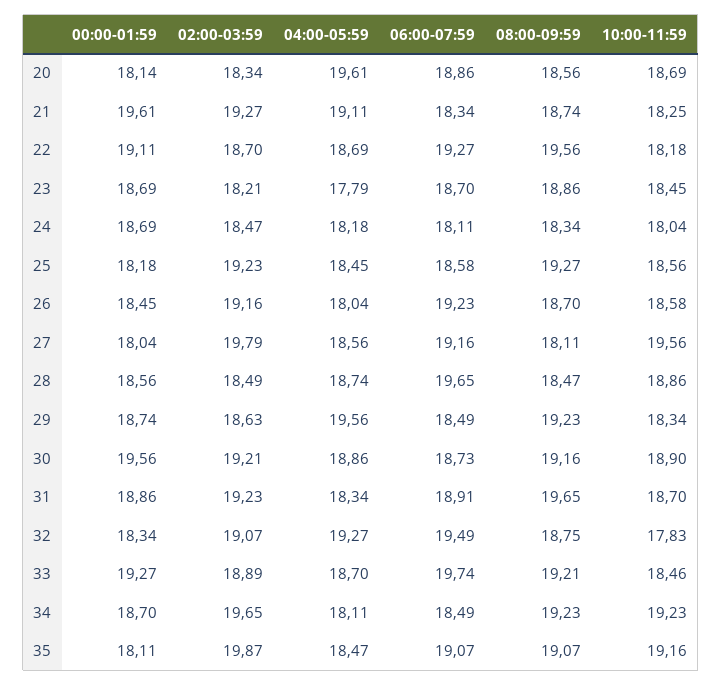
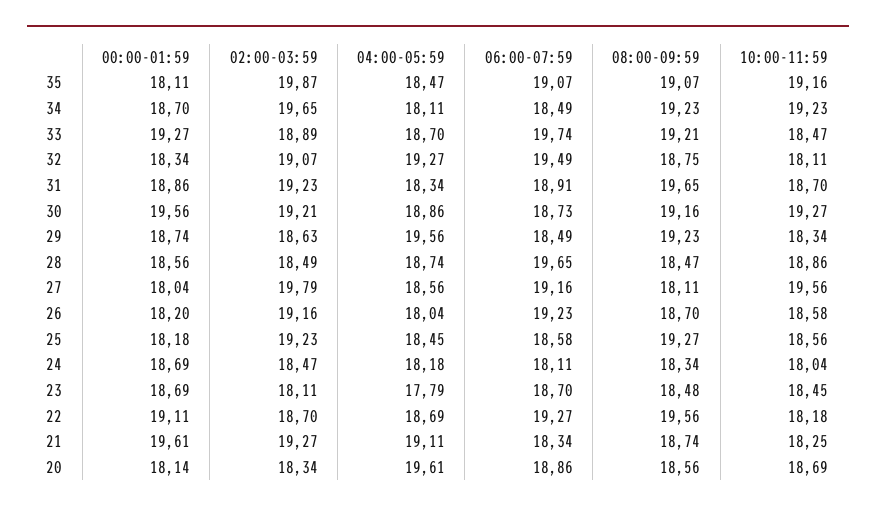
  {
    "00:00-01:59": {
      "20": 18.14,
      "21": 19.61,
      "22": 19.11,
      "23": 18.69,
      "24": 18.69,
      "25": 18.18,
-     "26": 18.45,
+     "26": 18.2,
      "27": 18.04,
      "28": 18.56,
      "29": 18.74,
      "30": 19.56,
      "31": 18.86,
      "32": 18.34,
      "33": 19.27,
      "34": 18.7,
      "35": 18.11
    },
    "02:00-03:59": {
      "20": 18.34,
      "21": 19.27,
      "22": 18.7,
-     "23": 18.21,
+     "23": 18.11,
      "24": 18.47,
      "25": 19.23,
      "26": 19.16,
      "27": 19.79,
      "28": 18.49,
      "29": 18.63,
      "30": 19.21,
      "31": 19.23,
      "32": 19.07,
      "33": 18.89,
      "34": 19.65,
      "35": 19.87
    },
    "04:00-05:59": {
      "20": 19.61,
      "21": 19.11,
      "22": 18.69,
      "23": 17.79,
      "24": 18.18,
      "25": 18.45,
      "26": 18.04,
      "27": 18.56,
      "28": 18.74,
      "29": 19.56,
      "30": 18.86,
      "31": 18.34,
      "32": 19.27,
      "33": 18.7,
      "34": 18.11,
      "35": 18.47
    },
    "06:00-07:59": {
      "20": 18.86,
      "21": 18.34,
      "22": 19.27,
      "23": 18.7,
      "24": 18.11,
      "25": 18.58,
      "26": 19.23,
      "27": 19.16,
      "28": 19.65,
      "29": 18.49,
      "30": 18.73,
      "31": 18.91,
      "32": 19.49,
      "33": 19.74,
      "34": 18.49,
      "35": 19.07
    },
    "08:00-09:59": {
      "20": 18.56,
      "21": 18.74,
      "22": 19.56,
-     "23": 18.86,
+     "23": 18.48,
      "24": 18.34,
      "25": 19.27,
      "26": 18.7,
      "27": 18.11,
      "28": 18.47,
      "29": 19.23,
      "30": 19.16,
      "31": 19.65,
      "32": 18.75,
      "33": 19.21,
      "34": 19.23,
      "35": 19.07
    },
    "10:00-11:59": {
      "20": 18.69,
      "21": 18.25,
      "22": 18.18,
      "23": 18.45,
      "24": 18.04,
      "25": 18.56,
      "26": 18.58,
      "27": 19.56,
      "28": 18.86,
      "29": 18.34,
-     "30": 18.9,
+     "30": 19.27,
      "31": 18.7,
-     "32": 17.83,
+     "32": 18.11,
-     "33": 18.46,
+     "33": 18.47,
      "34": 19.23,
      "35": 19.16
    }
  }

